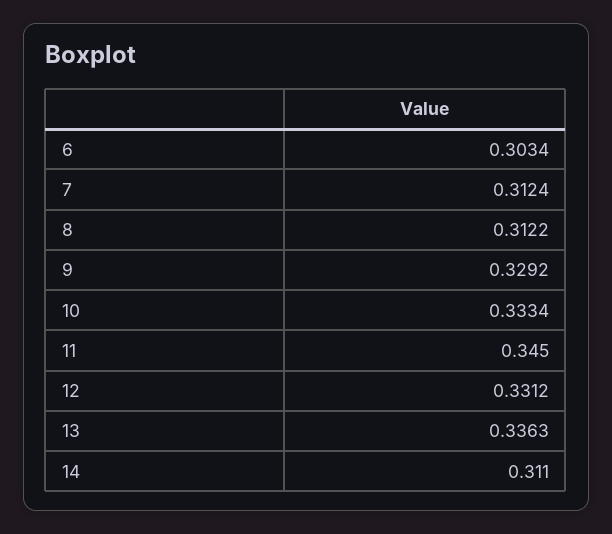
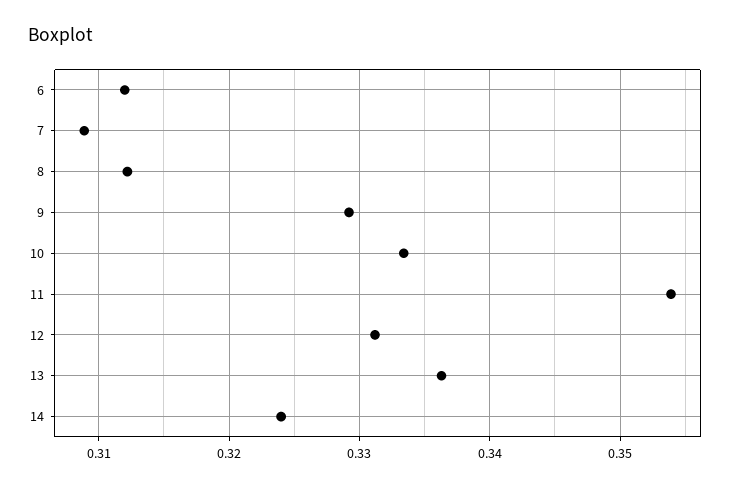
  {
-   "6": 0.3034,
+   "6": 0.312,
-   "7": 0.3124,
+   "7": 0.309,
    "8": 0.3122,
    "9": 0.3292,
    "10": 0.3334,
-   "11": 0.345,
+   "11": 0.354,
    "12": 0.3312,
    "13": 0.3363,
-   "14": 0.311
+   "14": 0.324
  }

